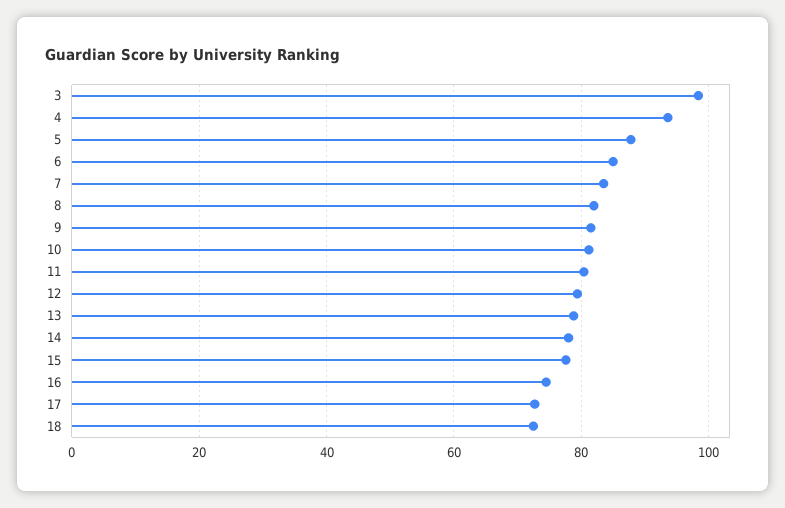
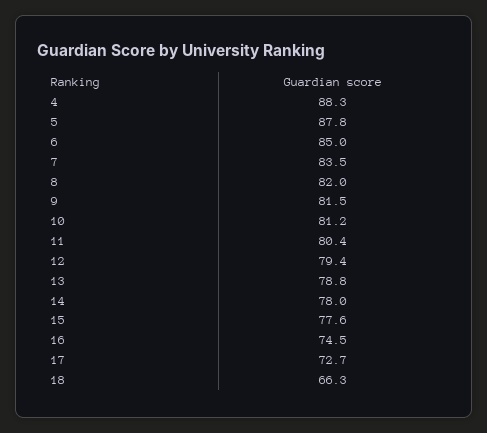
  {
-   "3": 98,
-   "4": 94,
+   "4": 88.3,
    "5": 87.8,
    "6": 85,
    "7": 83.5,
    "8": 82,
    "9": 81.5,
    "10": 81.2,
    "11": 80.4,
    "12": 79.4,
    "13": 78.8,
    "14": 78,
    "15": 77.6,
    "16": 74.5,
    "17": 72.7,
-   "18": 72
+   "18": 66.3
  }

